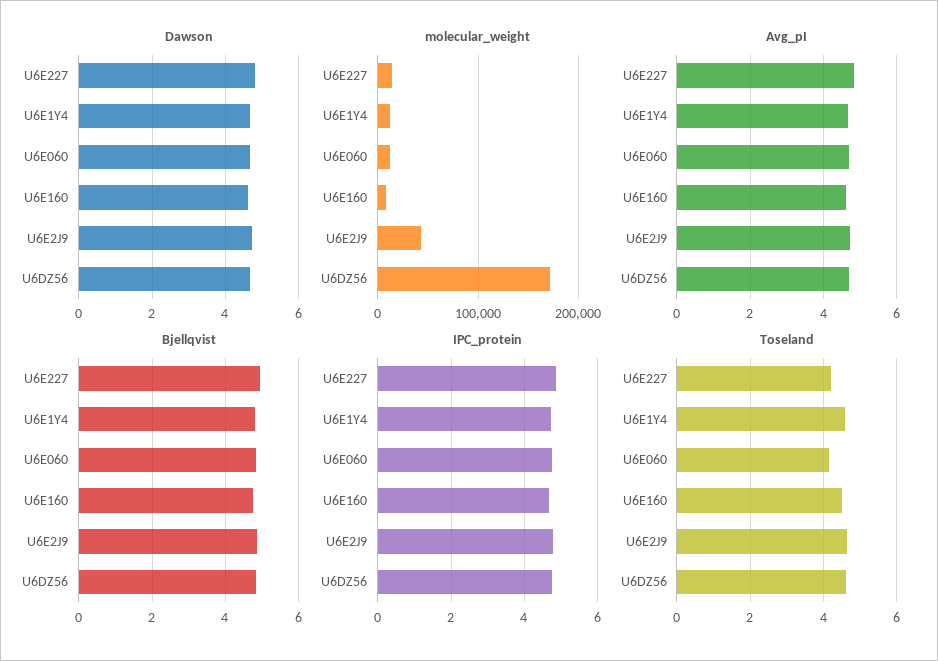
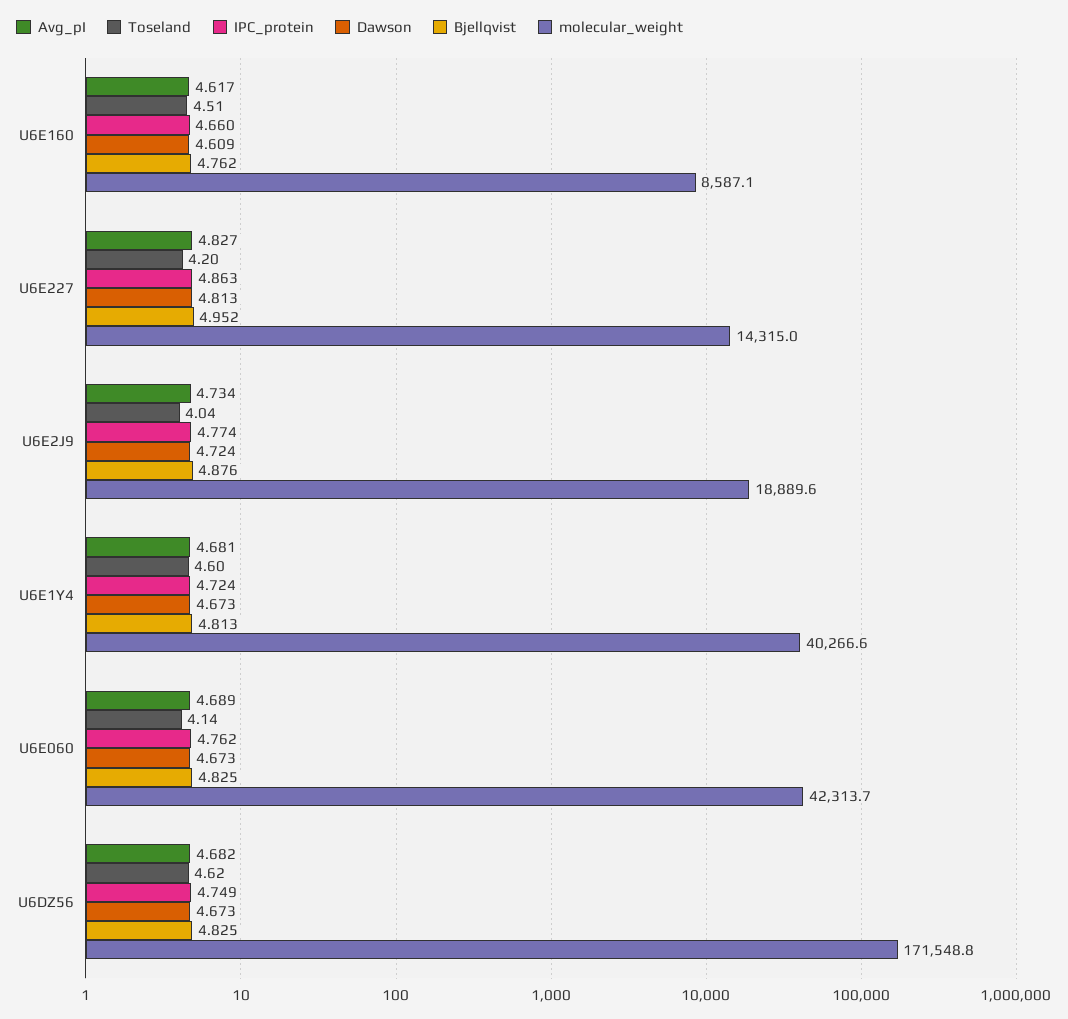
  {
    "Dawson": {
      "U6E227": 4.813,
      "U6E1Y4": 4.673,
      "U6E060": 4.673,
      "U6E160": 4.609,
      "U6E2J9": 4.724,
      "U6DZ56": 4.673
    },
    "molecular_weight": {
      "U6E227": 14315,
-     "U6E1Y4": 10000,
+     "U6E1Y4": 40266.6,
-     "U6E060": 10000,
+     "U6E060": 42313.7,
      "U6E160": 8587.1,
-     "U6E2J9": 40000,
+     "U6E2J9": 18889.6,
      "U6DZ56": 171548.8
    },
    "Avg_pI": {
      "U6E227": 4.827,
      "U6E1Y4": 4.681,
      "U6E060": 4.689,
      "U6E160": 4.617,
      "U6E2J9": 4.734,
      "U6DZ56": 4.682
    },
    "Bjellqvist": {
      "U6E227": 4.952,
      "U6E1Y4": 4.813,
      "U6E060": 4.825,
      "U6E160": 4.762,
      "U6E2J9": 4.876,
      "U6DZ56": 4.825
    },
    "IPC_protein": {
      "U6E227": 4.863,
      "U6E1Y4": 4.724,
      "U6E060": 4.762,
      "U6E160": 4.66,
      "U6E2J9": 4.774,
      "U6DZ56": 4.749
    },
    "Toseland": {
      "U6E227": 4.2,
      "U6E1Y4": 4.6,
      "U6E060": 4.14,
      "U6E160": 4.51,
-     "U6E2J9": 4.6,
+     "U6E2J9": 4.04,
      "U6DZ56": 4.62
    }
  }

